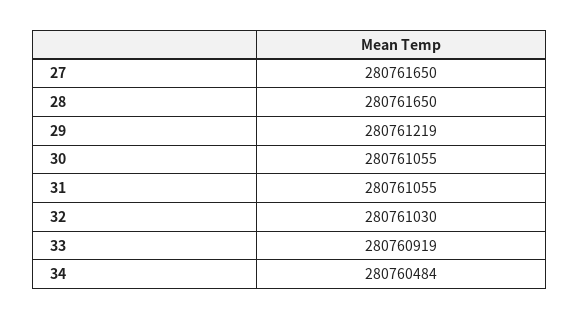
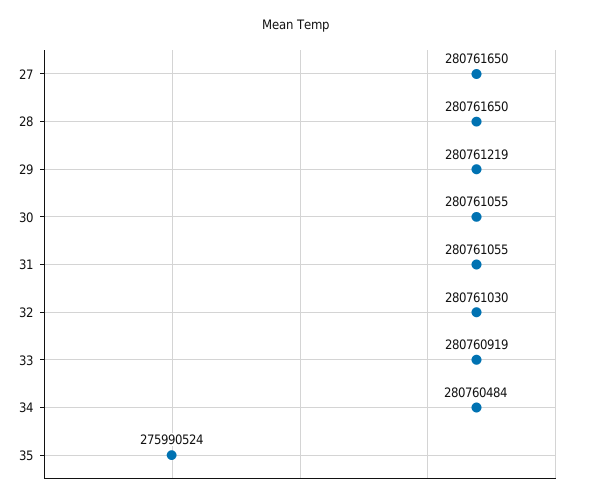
  {
    "27": 280761650,
    "28": 280761650,
    "29": 280761219,
    "30": 280761055,
    "31": 280761055,
    "32": 280761030,
    "33": 280760919,
-   "34": 280760484
+   "34": 280760484,
+   "35": 275990524
  }

